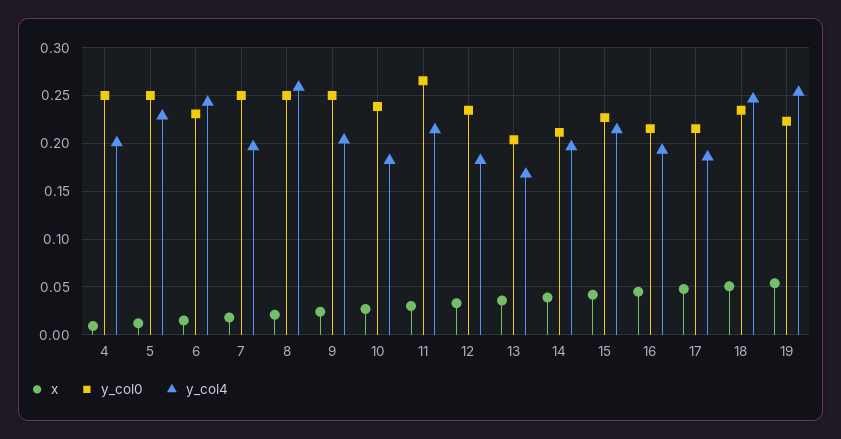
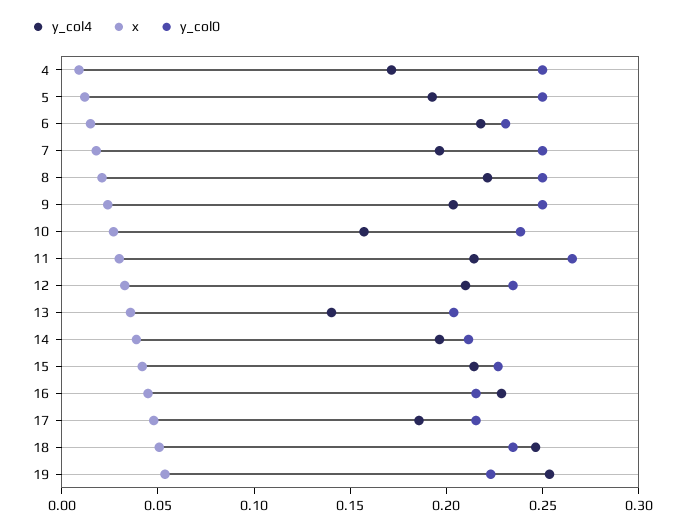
  {
    "x": {
      "4": 0.01,
      "5": 0.01,
      "6": 0.01,
      "7": 0.02,
      "8": 0.02,
      "9": 0.02,
      "10": 0.03,
      "11": 0.03,
      "12": 0.03,
      "13": 0.04,
      "14": 0.04,
      "15": 0.04,
      "16": 0.04,
      "17": 0.05,
      "18": 0.05,
      "19": 0.05
    },
    "y_col0": {
      "4": 0.25,
      "5": 0.25,
      "6": 0.23,
      "7": 0.25,
      "8": 0.25,
      "9": 0.25,
      "10": 0.24,
      "11": 0.27,
      "12": 0.23,
      "13": 0.2,
      "14": 0.21,
      "15": 0.23,
      "16": 0.22,
      "17": 0.22,
      "18": 0.23,
      "19": 0.22
    },
    "y_col4": {
-     "4": 0.2,
+     "4": 0.17,
-     "5": 0.23,
+     "5": 0.19,
-     "6": 0.24,
+     "6": 0.22,
      "7": 0.2,
-     "8": 0.26,
+     "8": 0.22,
      "9": 0.2,
-     "10": 0.18,
+     "10": 0.16,
      "11": 0.21,
-     "12": 0.18,
+     "12": 0.21,
-     "13": 0.17,
+     "13": 0.14,
      "14": 0.2,
      "15": 0.21,
-     "16": 0.19,
+     "16": 0.23,
      "17": 0.19,
      "18": 0.25,
      "19": 0.25
    }
  }

